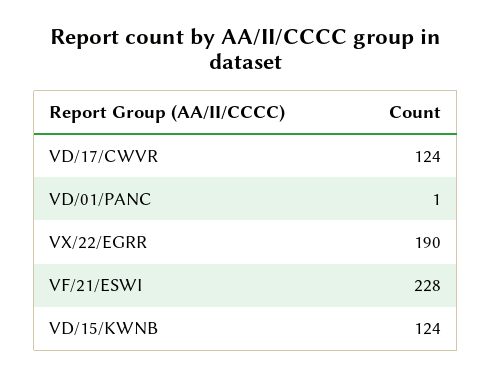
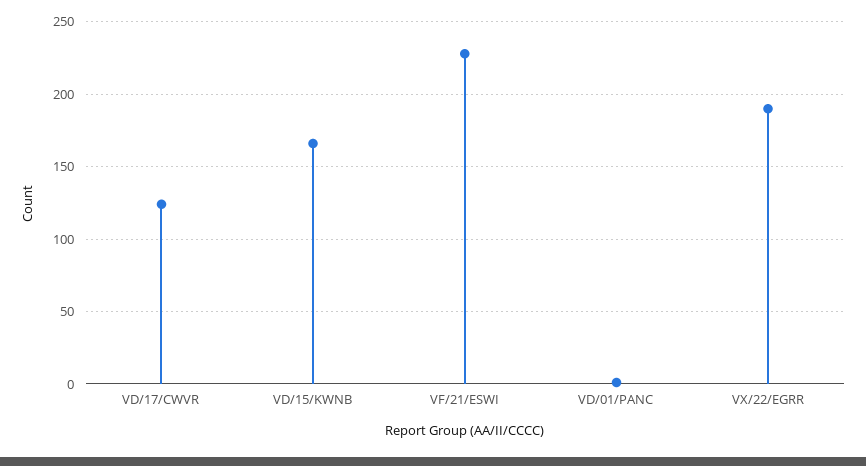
  {
    "VD/17/CWVR": 124,
    "VD/01/PANC": 1,
    "VX/22/EGRR": 190,
    "VF/21/ESWI": 228,
-   "VD/15/KWNB": 124
+   "VD/15/KWNB": 165
  }

